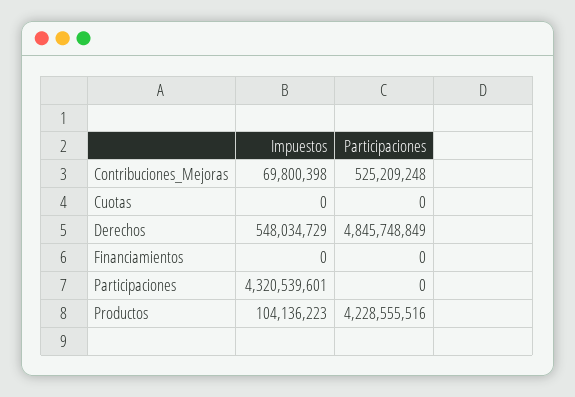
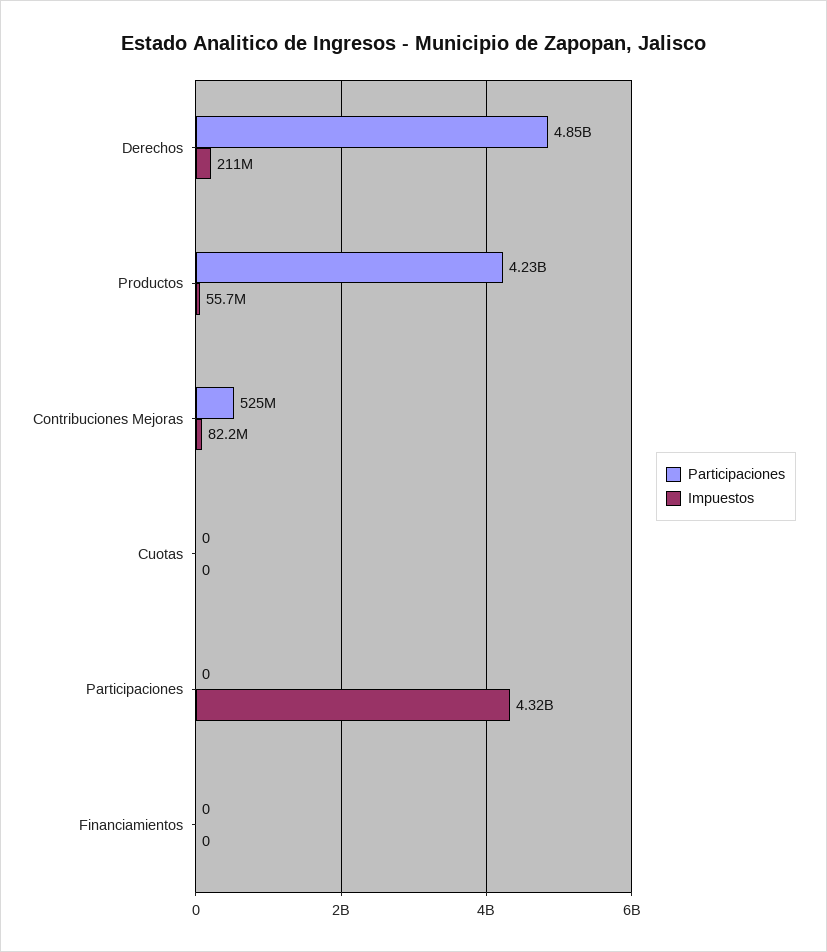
  {
    "Impuestos": {
-     "Contribuciones_Mejoras": 69800398,
+     "Contribuciones_Mejoras": 82200000,
      "Cuotas": 0,
-     "Derechos": 548034729,
+     "Derechos": 211000000,
      "Financiamientos": 0,
      "Participaciones": 4320539601,
-     "Productos": 104136223
+     "Productos": 55700000
    },
    "Participaciones": {
      "Contribuciones_Mejoras": 525209248,
      "Cuotas": 0,
      "Derechos": 4845748849,
      "Financiamientos": 0,
      "Participaciones": 0,
      "Productos": 4228555516
    }
  }

